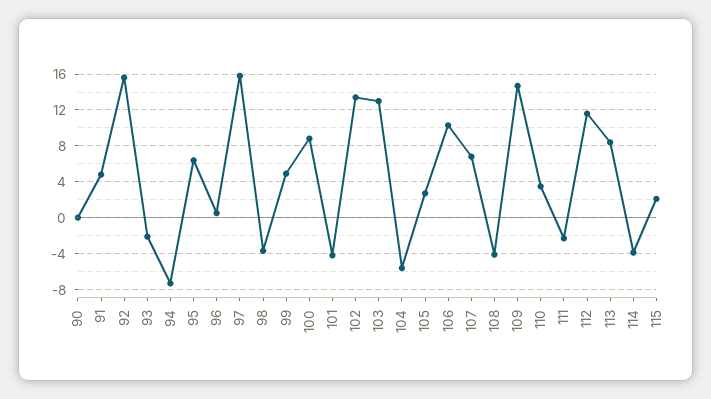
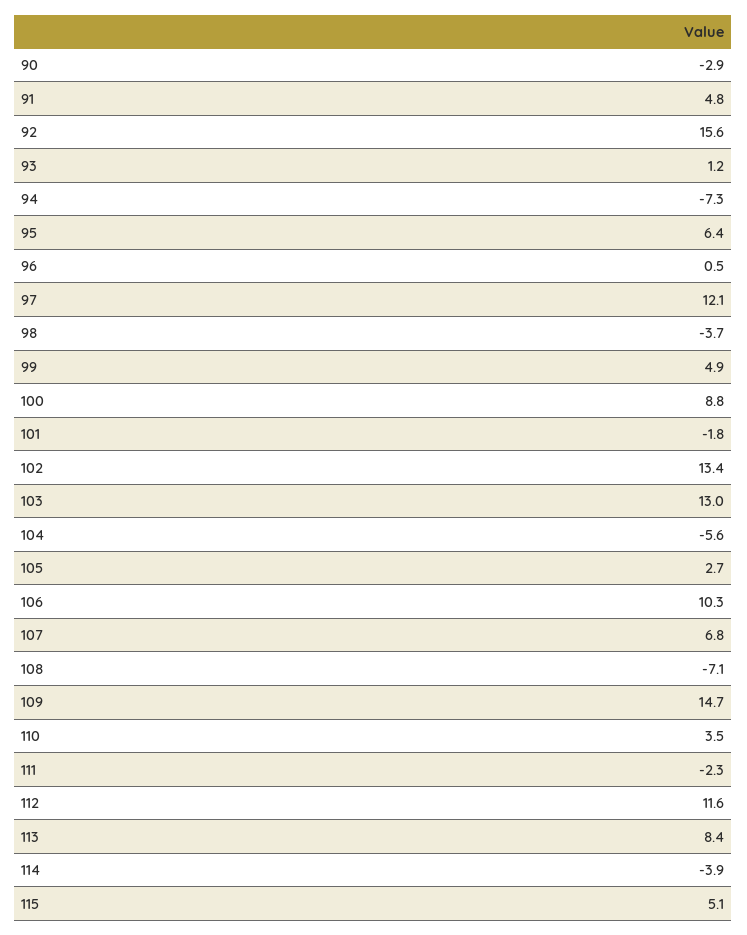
  {
-   "90": 0,
+   "90": -2.9,
    "91": 4.8,
    "92": 15.6,
-   "93": -2,
+   "93": 1.2,
    "94": -7.3,
    "95": 6.4,
    "96": 0.5,
-   "97": 16,
+   "97": 12.1,
    "98": -3.7,
    "99": 4.9,
    "100": 8.8,
-   "101": -4,
+   "101": -1.8,
    "102": 13.4,
    "103": 13,
    "104": -5.6,
    "105": 2.7,
    "106": 10.3,
    "107": 6.8,
-   "108": -4,
+   "108": -7.1,
    "109": 14.7,
    "110": 3.5,
    "111": -2.3,
    "112": 11.6,
    "113": 8.4,
    "114": -3.9,
-   "115": 2
+   "115": 5.1
  }

